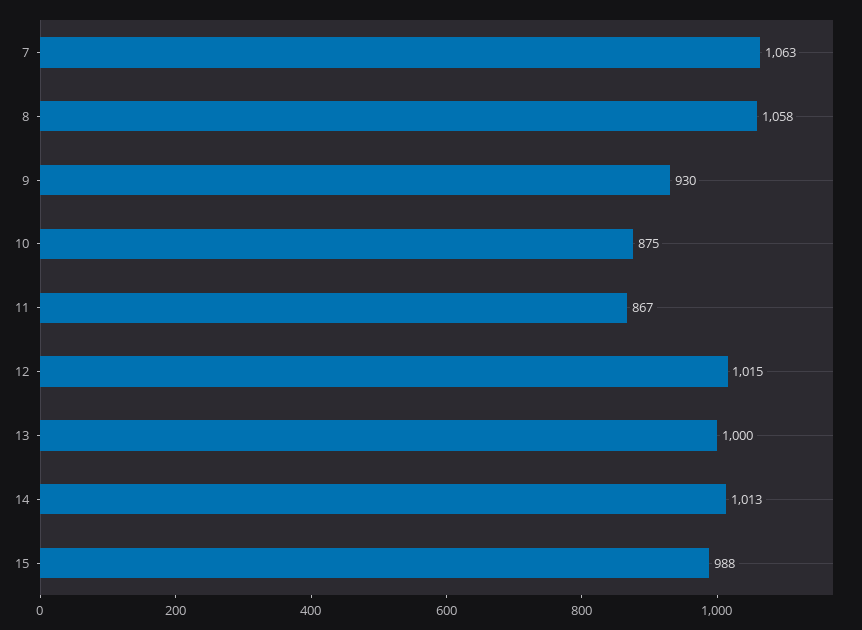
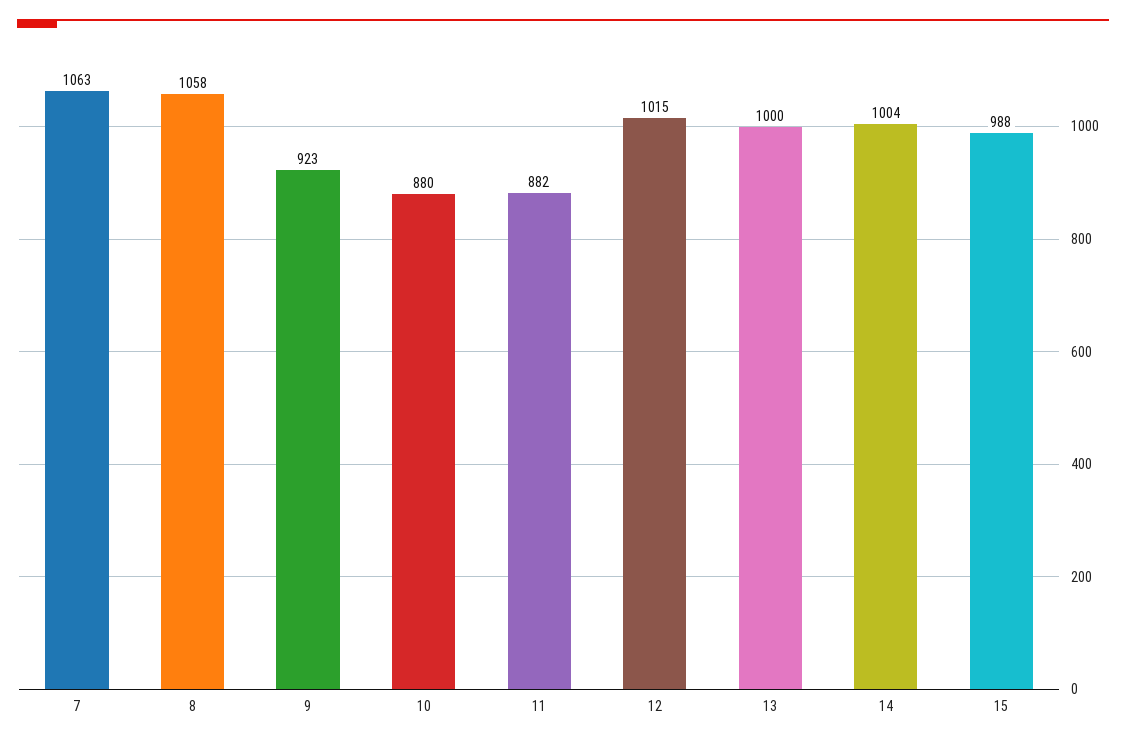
  {
    "7": 1063,
    "8": 1058,
-   "9": 930,
+   "9": 923,
-   "10": 875,
+   "10": 880,
-   "11": 867,
+   "11": 882,
    "12": 1015,
    "13": 1000,
-   "14": 1013,
+   "14": 1004,
    "15": 988
  }

